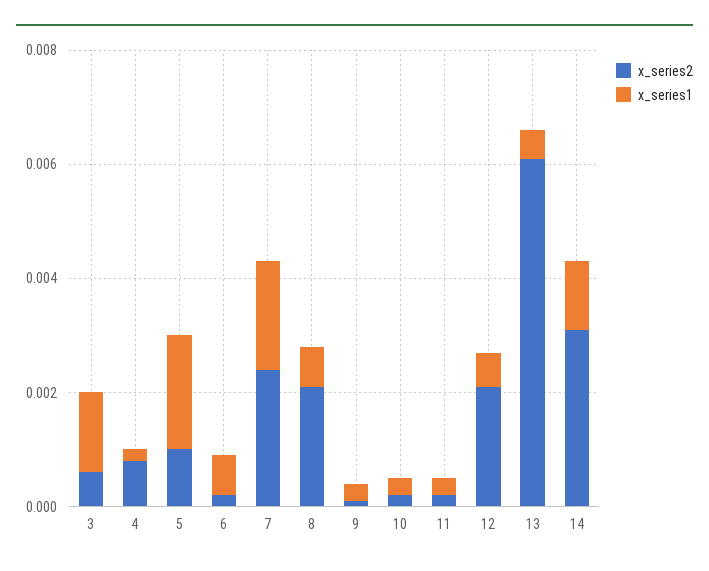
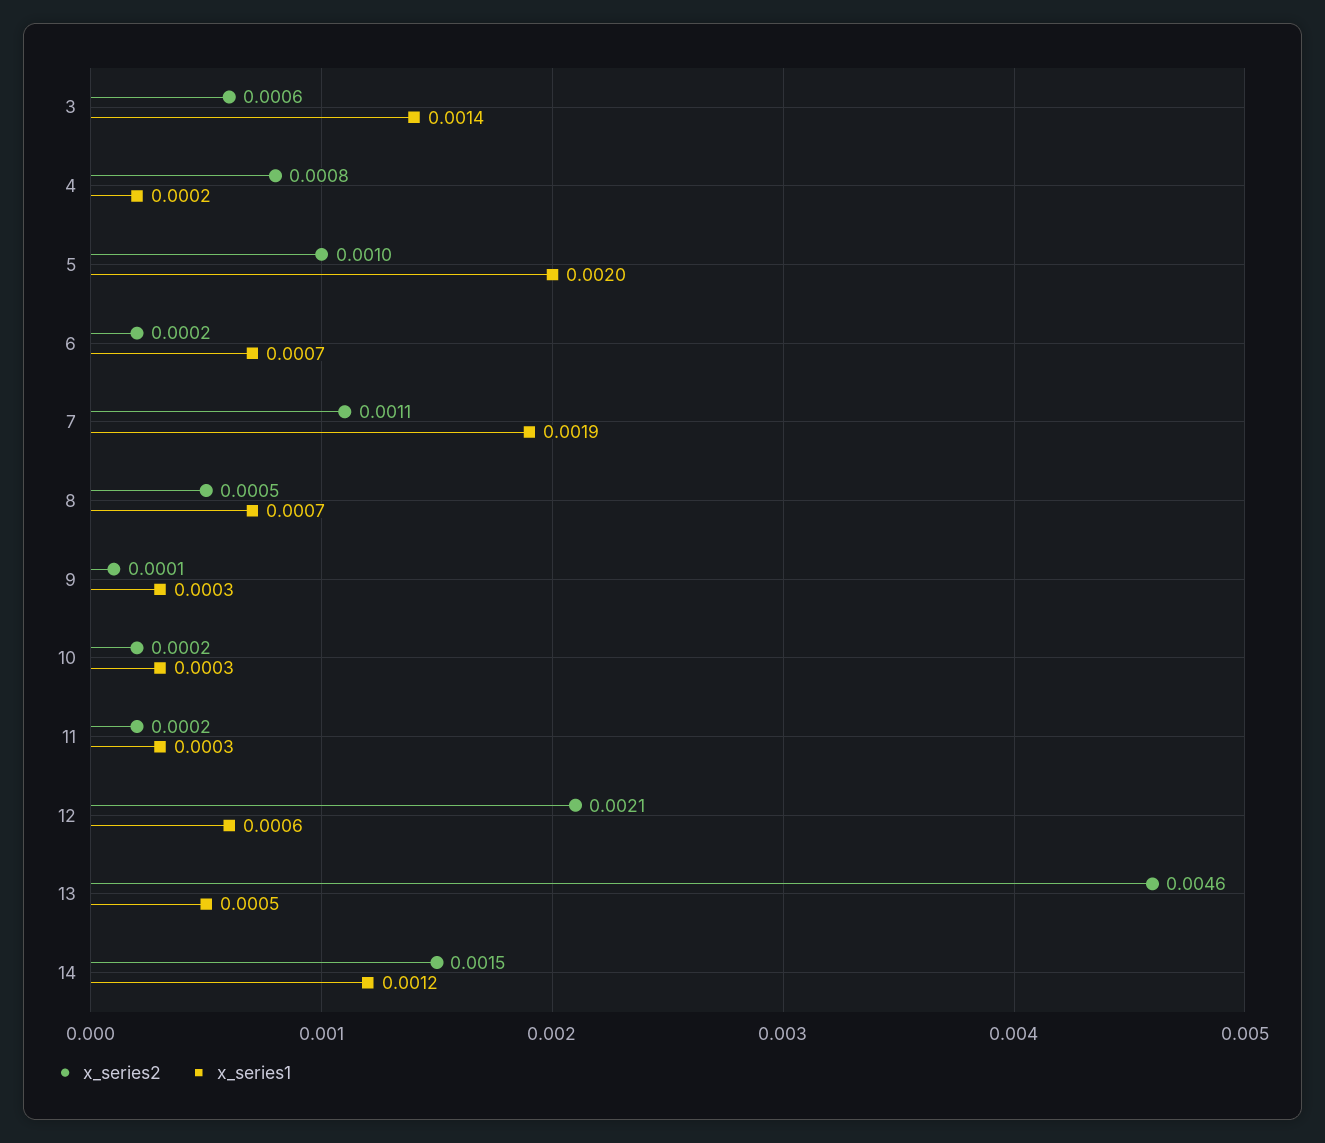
  {
    "x_series2": {
      "3": 0.0006,
      "4": 0.0008,
      "5": 0.001,
      "6": 0.0002,
-     "7": 0.0025,
+     "7": 0.0011,
-     "8": 0.002,
+     "8": 0.0005,
      "9": 0.0001,
      "10": 0.0002,
      "11": 0.0002,
      "12": 0.0021,
-     "13": 0.006,
+     "13": 0.0046,
-     "14": 0.003
+     "14": 0.0015
    },
    "x_series1": {
      "3": 0.0014,
      "4": 0.0002,
      "5": 0.002,
      "6": 0.0007,
      "7": 0.0019,
      "8": 0.0007,
      "9": 0.0003,
      "10": 0.0003,
      "11": 0.0003,
      "12": 0.0006,
      "13": 0.0005,
      "14": 0.0012
    }
  }

